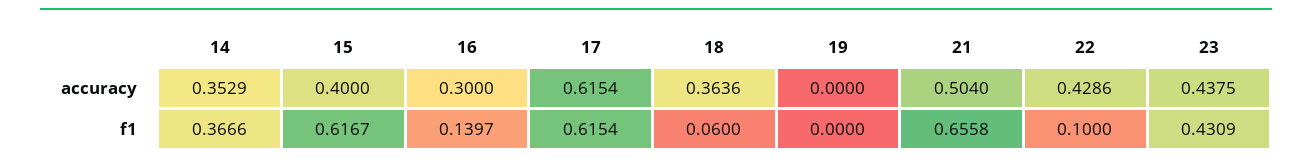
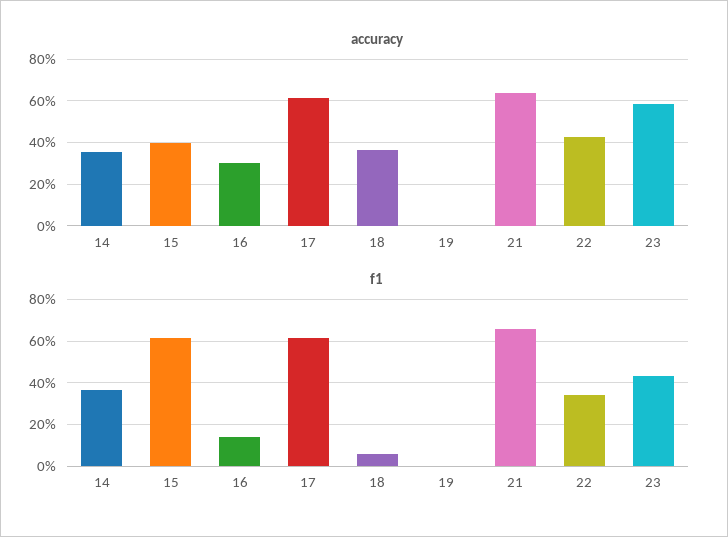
  {
    "accuracy": {
      "14": 0.3529,
      "15": 0.4,
      "16": 0.3,
      "17": 0.6154,
      "18": 0.3636,
      "19": 0,
-     "21": 0.504,
+     "21": 0.65,
      "22": 0.4286,
-     "23": 0.4375
+     "23": 0.6
    },
    "f1": {
      "14": 0.3666,
      "15": 0.6167,
      "16": 0.1397,
      "17": 0.6154,
      "18": 0.06,
      "19": 0,
      "21": 0.6558,
-     "22": 0.1,
+     "22": 0.35,
      "23": 0.4309
    }
  }

